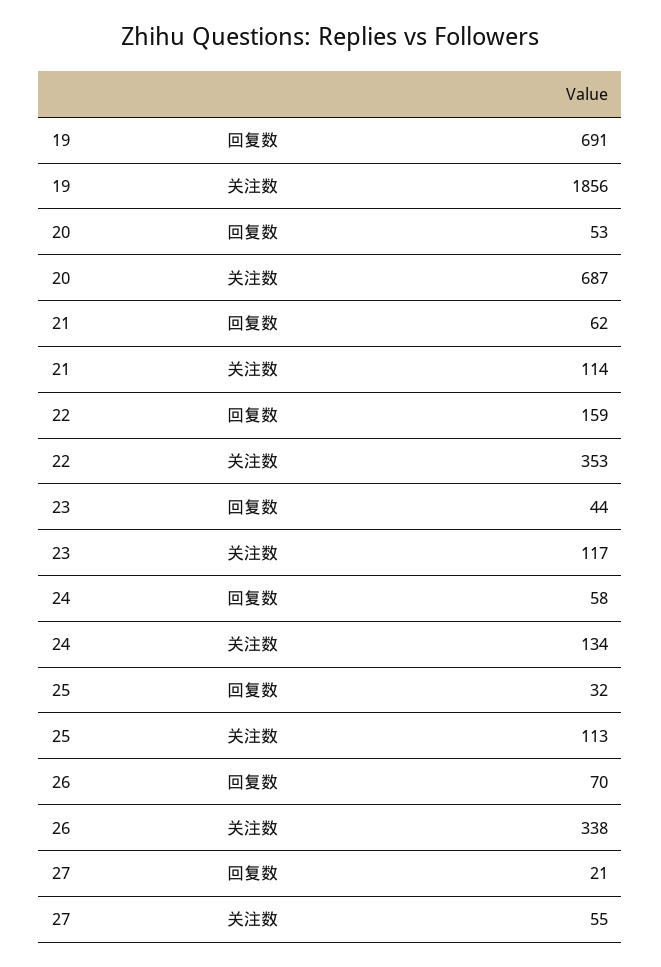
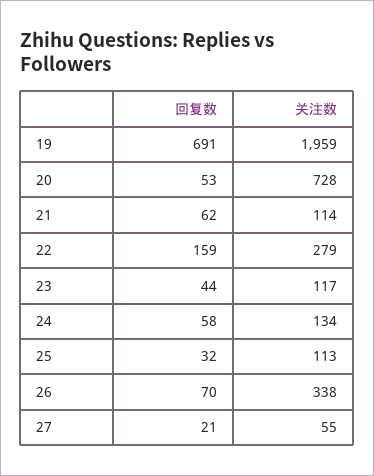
  {
    "19": {
      "回复数": 691,
-     "关注数": 1856
+     "关注数": 1959
    },
    "20": {
      "回复数": 53,
-     "关注数": 687
+     "关注数": 728
    },
    "21": {
      "回复数": 62,
      "关注数": 114
    },
    "22": {
      "回复数": 159,
-     "关注数": 353
+     "关注数": 279
    },
    "23": {
      "回复数": 44,
      "关注数": 117
    },
    "24": {
      "回复数": 58,
      "关注数": 134
    },
    "25": {
      "回复数": 32,
      "关注数": 113
    },
    "26": {
      "回复数": 70,
      "关注数": 338
    },
    "27": {
      "回复数": 21,
      "关注数": 55
    }
  }

